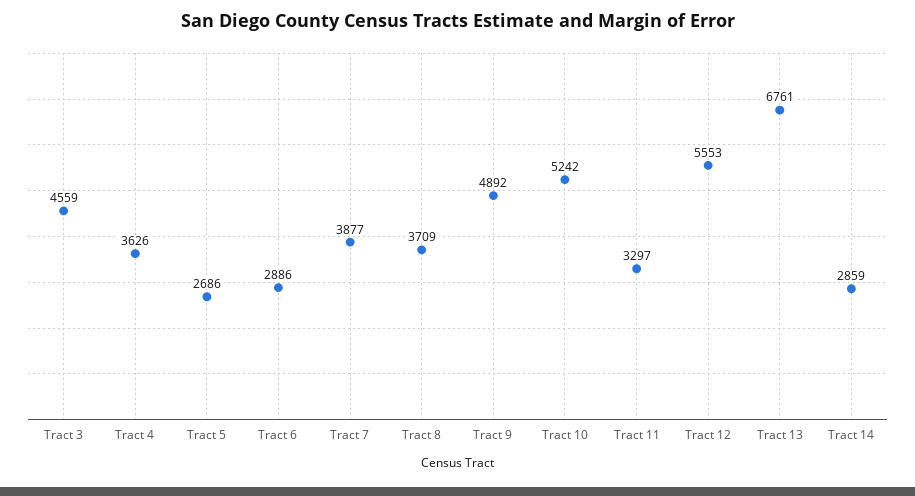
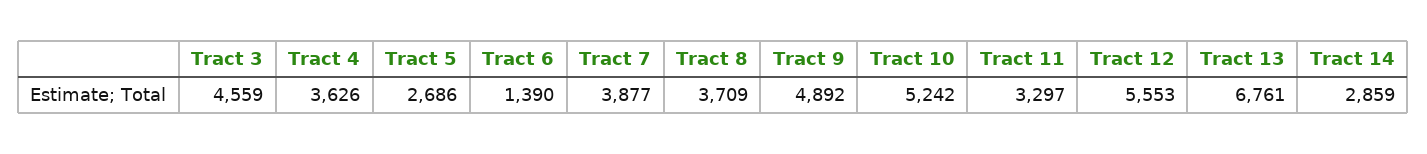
  {
    "Tract 3": 4559,
    "Tract 4": 3626,
    "Tract 5": 2686,
-   "Tract 6": 2886,
+   "Tract 6": 1390,
    "Tract 7": 3877,
    "Tract 8": 3709,
    "Tract 9": 4892,
    "Tract 10": 5242,
    "Tract 11": 3297,
    "Tract 12": 5553,
    "Tract 13": 6761,
    "Tract 14": 2859
  }

